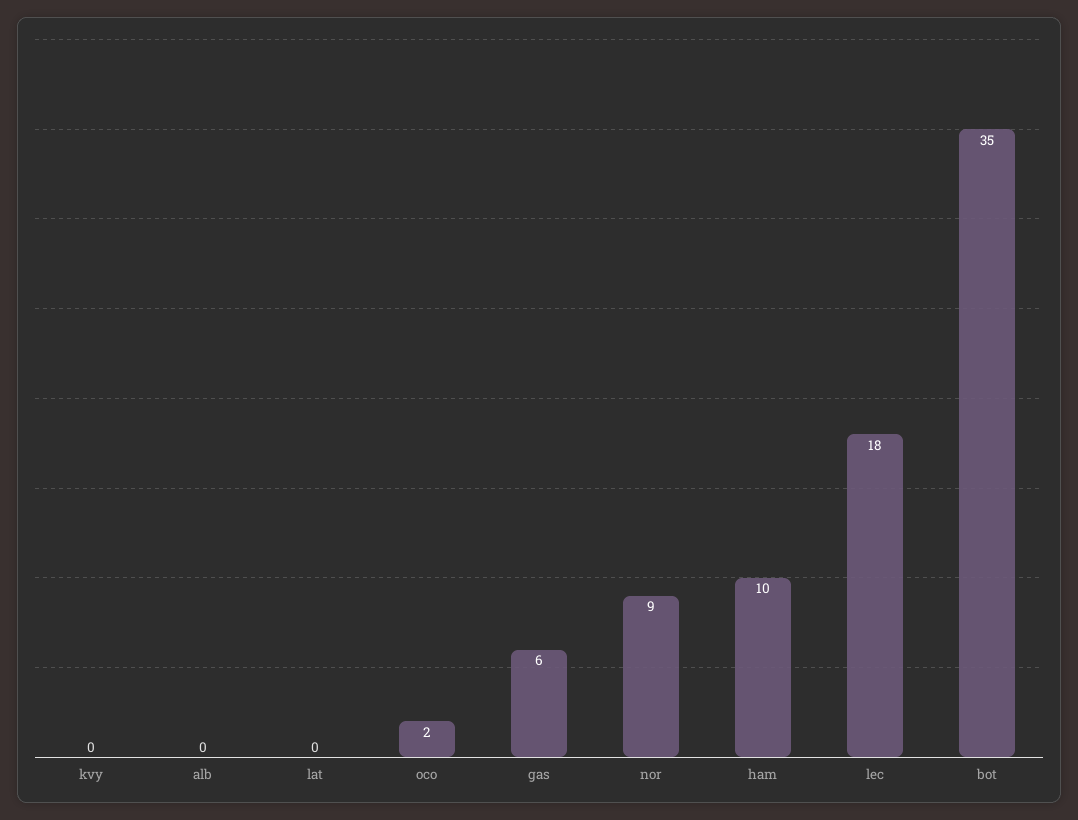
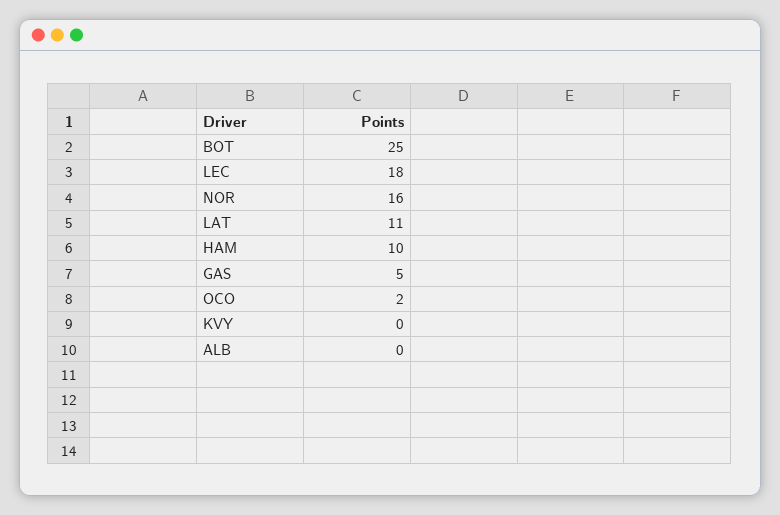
  {
    "kvy": 0,
    "alb": 0,
-   "lat": 0,
+   "lat": 11,
    "oco": 2,
-   "gas": 6,
+   "gas": 5,
-   "nor": 9,
+   "nor": 16,
    "ham": 10,
    "lec": 18,
-   "bot": 35
+   "bot": 25
  }

